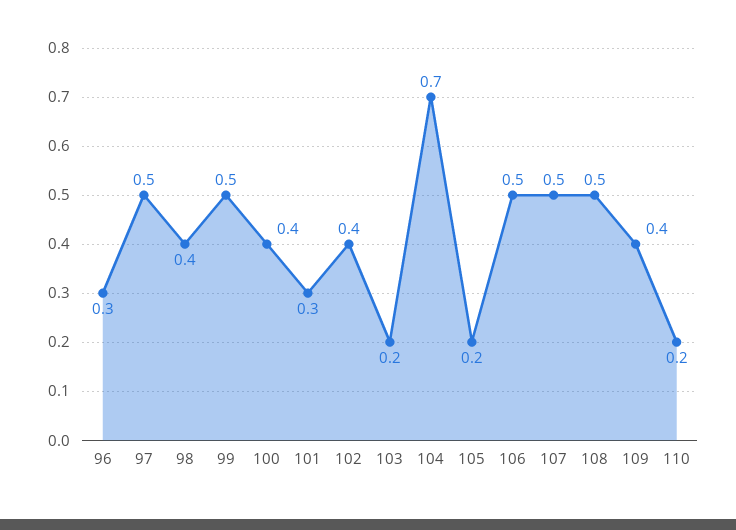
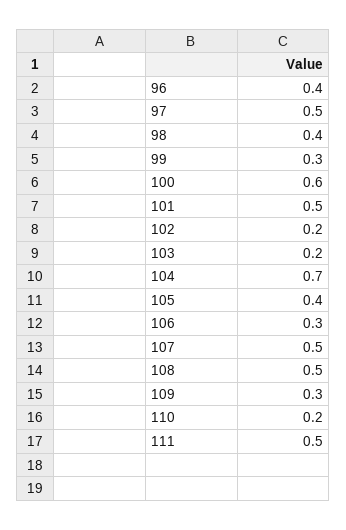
  {
-   "96": 0.3,
+   "96": 0.4,
    "97": 0.5,
    "98": 0.4,
-   "99": 0.5,
+   "99": 0.3,
-   "100": 0.4,
+   "100": 0.6,
-   "101": 0.3,
+   "101": 0.5,
-   "102": 0.4,
+   "102": 0.2,
    "103": 0.2,
    "104": 0.7,
-   "105": 0.2,
+   "105": 0.4,
-   "106": 0.5,
+   "106": 0.3,
    "107": 0.5,
    "108": 0.5,
-   "109": 0.4,
+   "109": 0.3,
-   "110": 0.2
+   "110": 0.2,
+   "111": 0.5
  }

